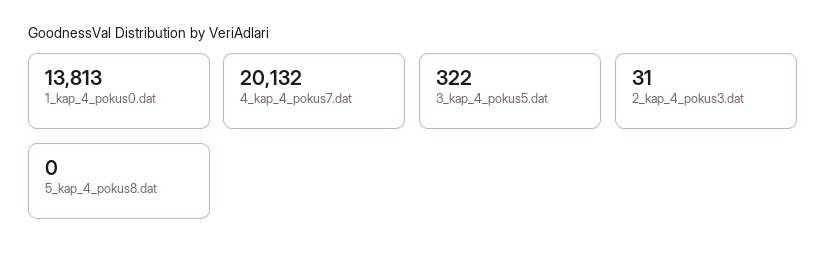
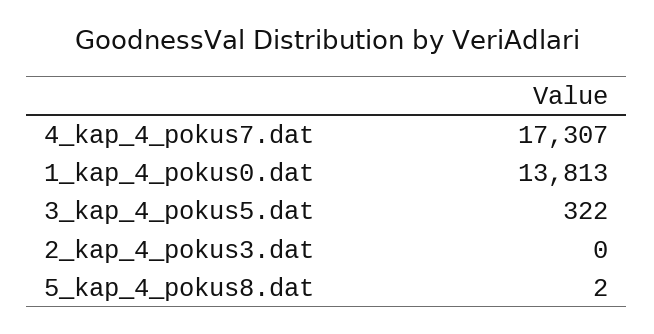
  {
    "1_kap_4_pokus0.dat": 13813,
-   "4_kap_4_pokus7.dat": 20132,
+   "4_kap_4_pokus7.dat": 17307,
    "3_kap_4_pokus5.dat": 322,
-   "2_kap_4_pokus3.dat": 31,
+   "2_kap_4_pokus3.dat": 0,
-   "5_kap_4_pokus8.dat": 0
+   "5_kap_4_pokus8.dat": 2
  }

